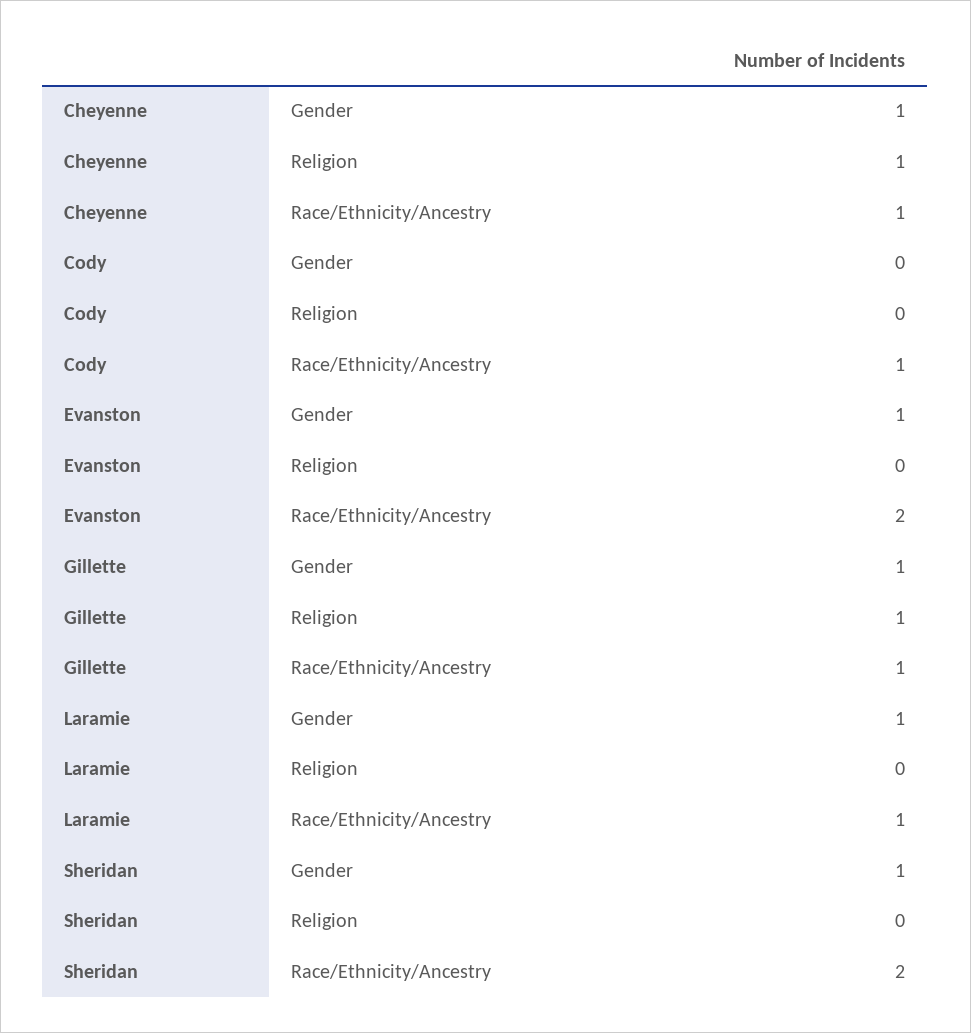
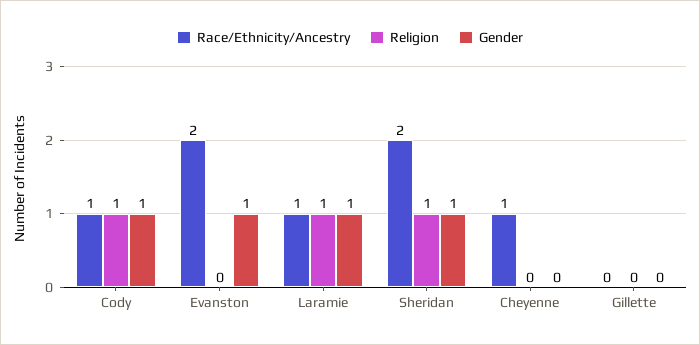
  {
    "Gender": {
-     "Cheyenne": 1,
+     "Cheyenne": 0,
-     "Cody": 0,
+     "Cody": 1,
      "Evanston": 1,
-     "Gillette": 1,
+     "Gillette": 0,
      "Laramie": 1,
      "Sheridan": 1
    },
    "Religion": {
-     "Cheyenne": 1,
+     "Cheyenne": 0,
-     "Cody": 0,
+     "Cody": 1,
      "Evanston": 0,
-     "Gillette": 1,
+     "Gillette": 0,
-     "Laramie": 0,
+     "Laramie": 1,
-     "Sheridan": 0
+     "Sheridan": 1
    },
    "Race/Ethnicity/Ancestry": {
      "Cheyenne": 1,
      "Cody": 1,
      "Evanston": 2,
-     "Gillette": 1,
+     "Gillette": 0,
      "Laramie": 1,
      "Sheridan": 2
    }
  }

